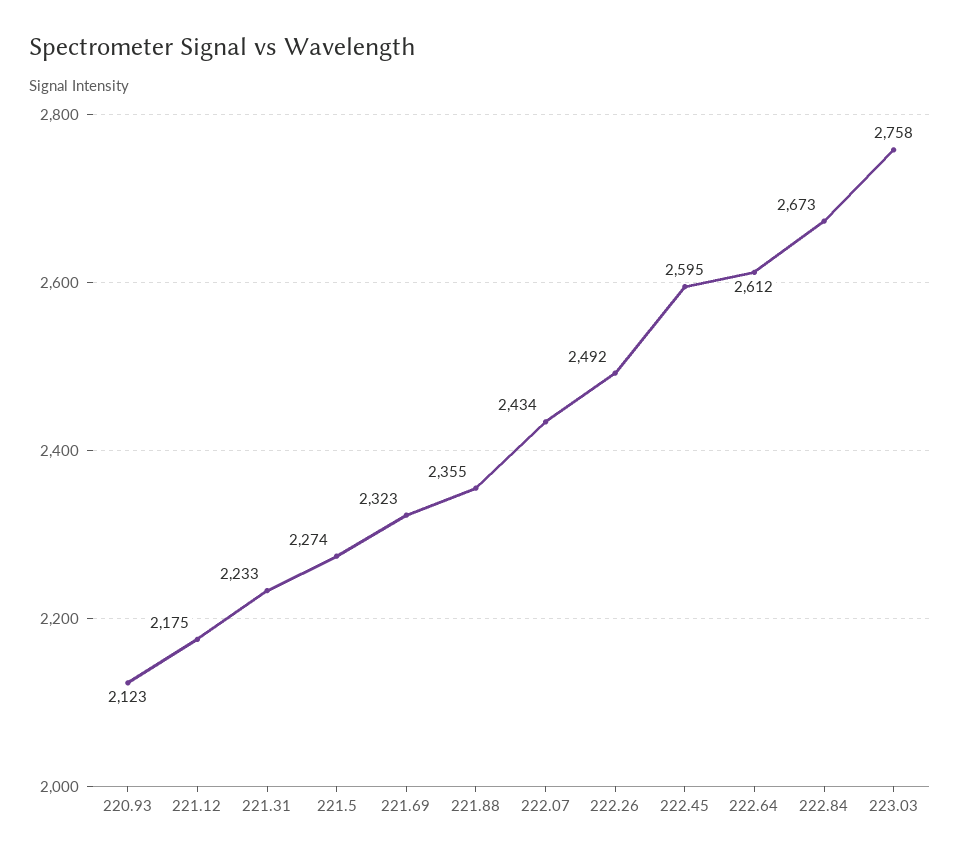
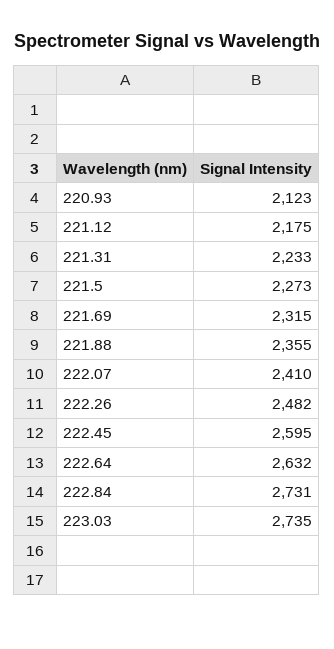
  {
    "220.93": 2123,
    "221.12": 2175,
    "221.31": 2233,
-   "221.5": 2274,
+   "221.5": 2273,
-   "221.69": 2323,
+   "221.69": 2315,
    "221.88": 2355,
-   "222.07": 2434,
+   "222.07": 2410,
-   "222.26": 2492,
+   "222.26": 2482,
    "222.45": 2595,
-   "222.64": 2612,
+   "222.64": 2632,
-   "222.84": 2673,
+   "222.84": 2731,
-   "223.03": 2758
+   "223.03": 2735
  }

